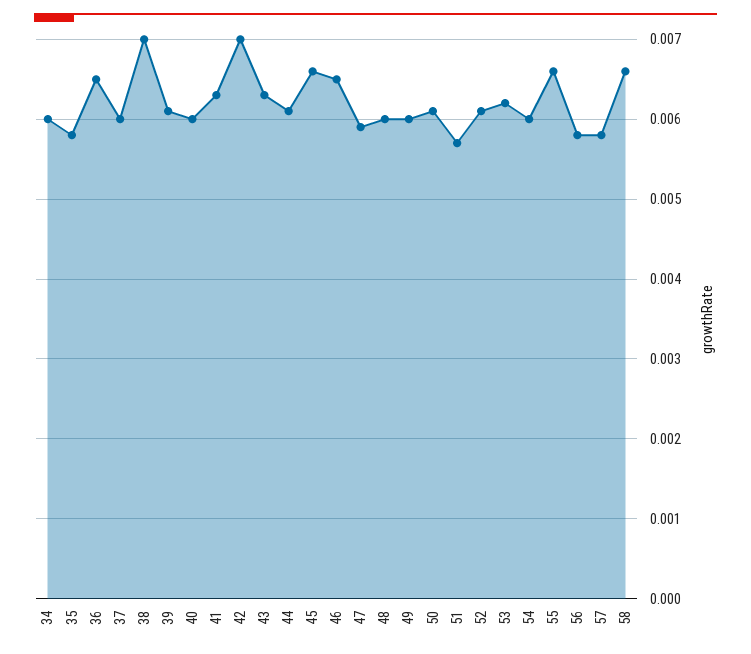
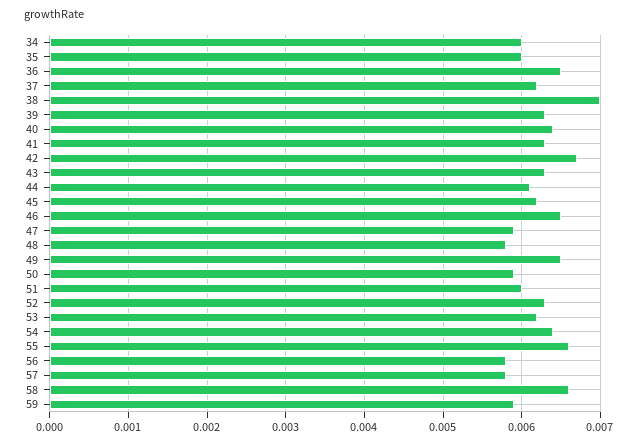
  {
    "34": 0.006,
-   "35": 0.0058,
+   "35": 0.006,
    "36": 0.0065,
-   "37": 0.006,
+   "37": 0.0062,
    "38": 0.007,
-   "39": 0.0061,
+   "39": 0.0063,
-   "40": 0.006,
+   "40": 0.0064,
    "41": 0.0063,
-   "42": 0.007,
+   "42": 0.0067,
    "43": 0.0063,
    "44": 0.0061,
-   "45": 0.0066,
+   "45": 0.0062,
    "46": 0.0065,
    "47": 0.0059,
-   "48": 0.006,
+   "48": 0.0058,
-   "49": 0.006,
+   "49": 0.0065,
-   "50": 0.0061,
+   "50": 0.0059,
-   "51": 0.0057,
+   "51": 0.006,
-   "52": 0.0061,
+   "52": 0.0063,
    "53": 0.0062,
-   "54": 0.006,
+   "54": 0.0064,
    "55": 0.0066,
    "56": 0.0058,
    "57": 0.0058,
-   "58": 0.0066
+   "58": 0.0066,
+   "59": 0.0059
  }

